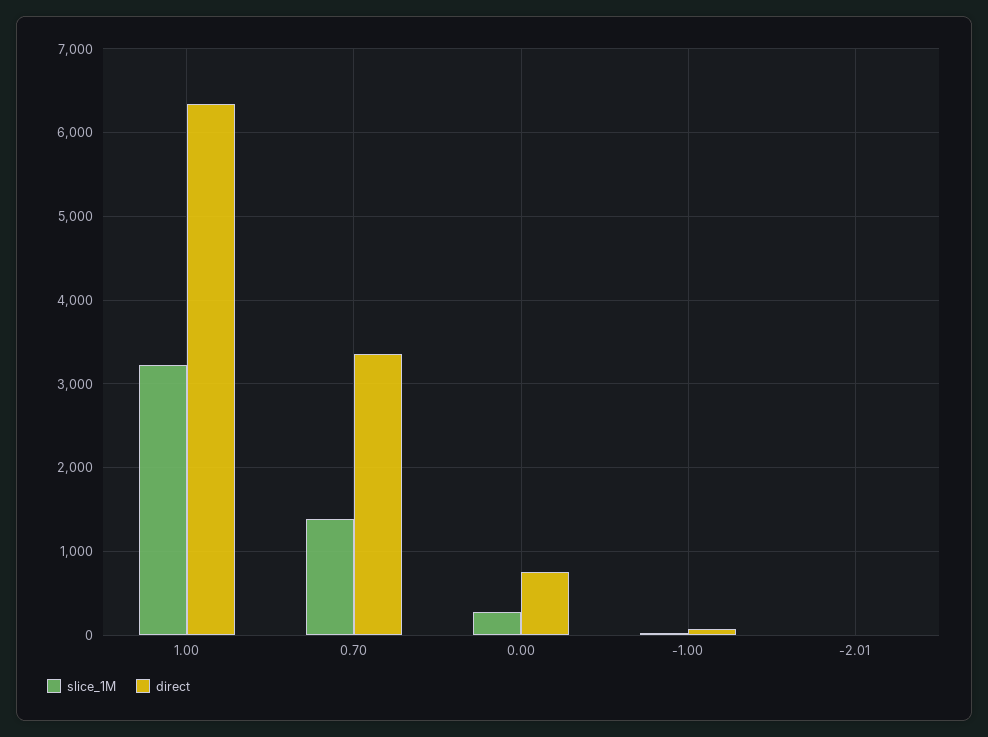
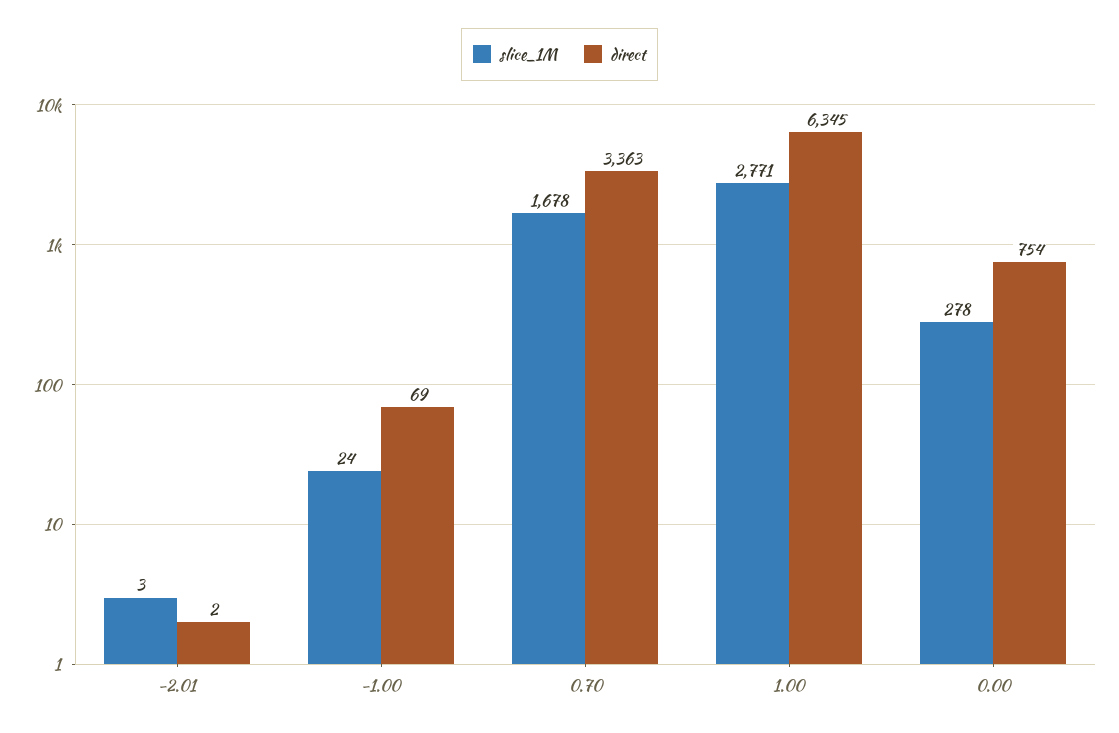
  {
    "slice_1M": {
-     "1.00": 3200,
+     "1.00": 2771,
-     "0.70": 1400,
+     "0.70": 1678,
      "0.00": 278,
      "-1.00": 24,
      "-2.01": 3
    },
    "direct": {
      "1.00": 6345,
      "0.70": 3363,
      "0.00": 754,
      "-1.00": 69,
      "-2.01": 2
    }
  }

